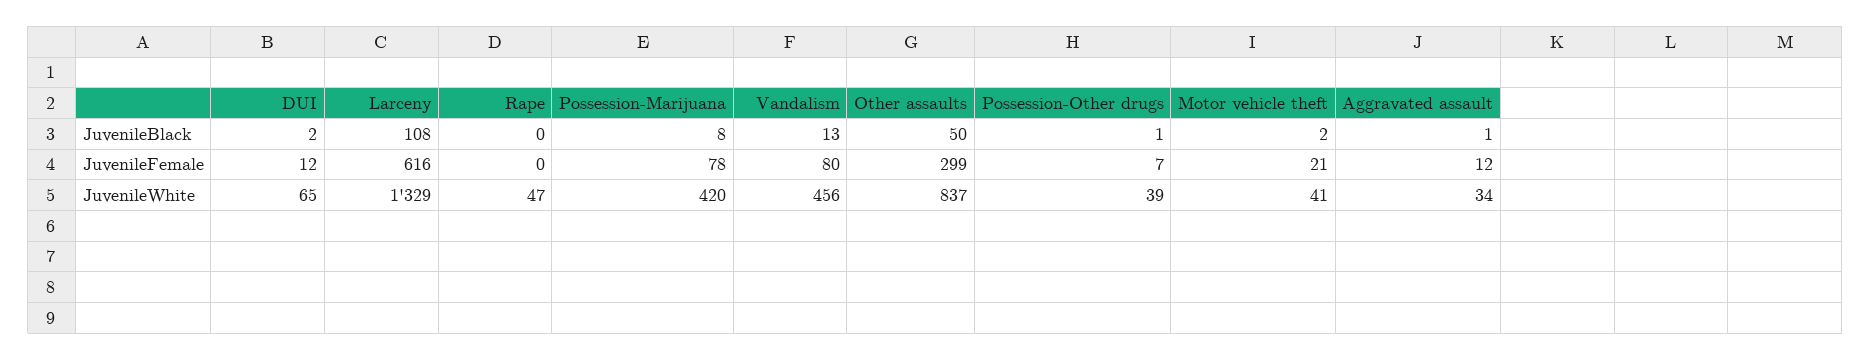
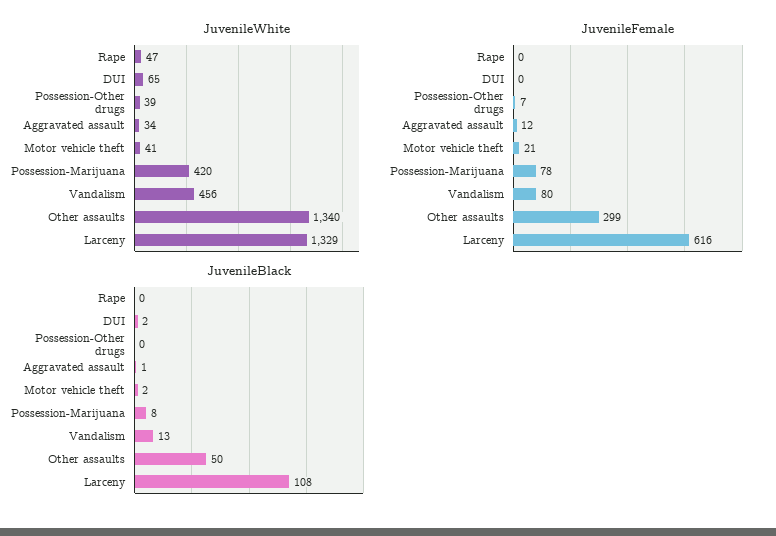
  {
    "JuvenileBlack": {
      "DUI": 2,
      "Larceny": 108,
      "Rape": 0,
      "Possession-Marijuana": 8,
      "Vandalism": 13,
      "Other assaults": 50,
-     "Possession-Other drugs": 1,
+     "Possession-Other drugs": 0,
      "Motor vehicle theft": 2,
      "Aggravated assault": 1
    },
    "JuvenileFemale": {
-     "DUI": 12,
+     "DUI": 0,
      "Larceny": 616,
      "Rape": 0,
      "Possession-Marijuana": 78,
      "Vandalism": 80,
      "Other assaults": 299,
      "Possession-Other drugs": 7,
      "Motor vehicle theft": 21,
      "Aggravated assault": 12
    },
    "JuvenileWhite": {
      "DUI": 65,
      "Larceny": 1329,
      "Rape": 47,
      "Possession-Marijuana": 420,
      "Vandalism": 456,
-     "Other assaults": 837,
+     "Other assaults": 1340,
      "Possession-Other drugs": 39,
      "Motor vehicle theft": 41,
      "Aggravated assault": 34
    }
  }

